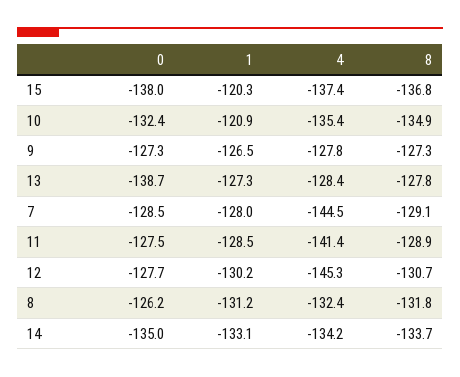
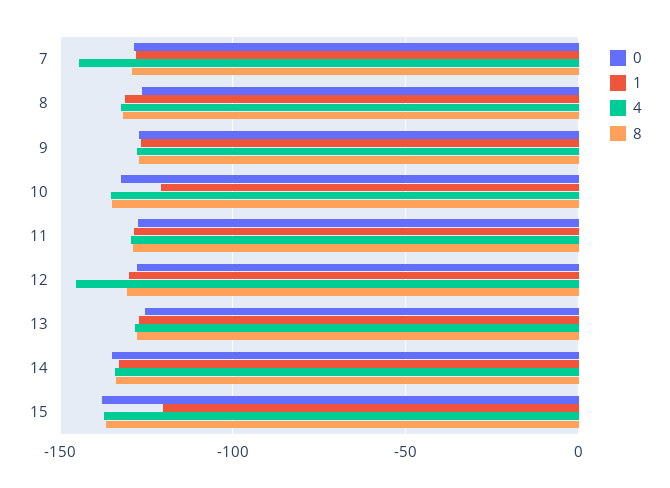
  {
    "0": {
      "15": -138,
      "10": -132.4,
      "9": -127.3,
-     "13": -138.7,
+     "13": -125,
      "7": -128.5,
      "11": -127.5,
      "12": -127.7,
      "8": -126.2,
      "14": -135
    },
    "1": {
      "15": -120.3,
      "10": -120.9,
      "9": -126.5,
      "13": -127.3,
      "7": -128,
      "11": -128.5,
      "12": -130.2,
      "8": -131.2,
      "14": -133.1
    },
    "4": {
      "15": -137.4,
      "10": -135.4,
      "9": -127.8,
      "13": -128.4,
      "7": -144.5,
-     "11": -141.4,
+     "11": -130,
      "12": -145.3,
      "8": -132.4,
      "14": -134.2
    },
    "8": {
      "15": -136.8,
      "10": -134.9,
      "9": -127.3,
      "13": -127.8,
      "7": -129.1,
      "11": -128.9,
      "12": -130.7,
      "8": -131.8,
      "14": -133.7
    }
  }

